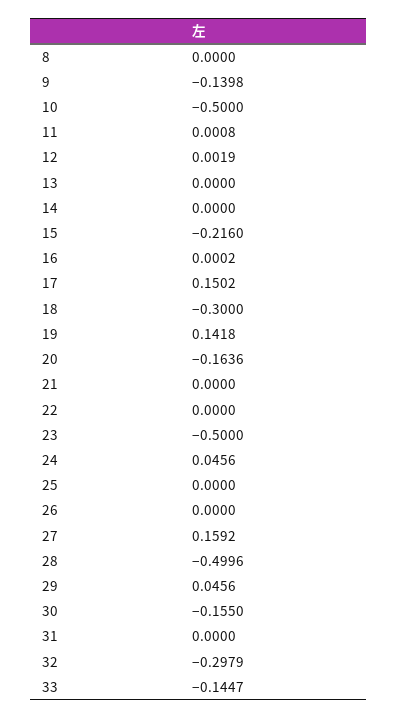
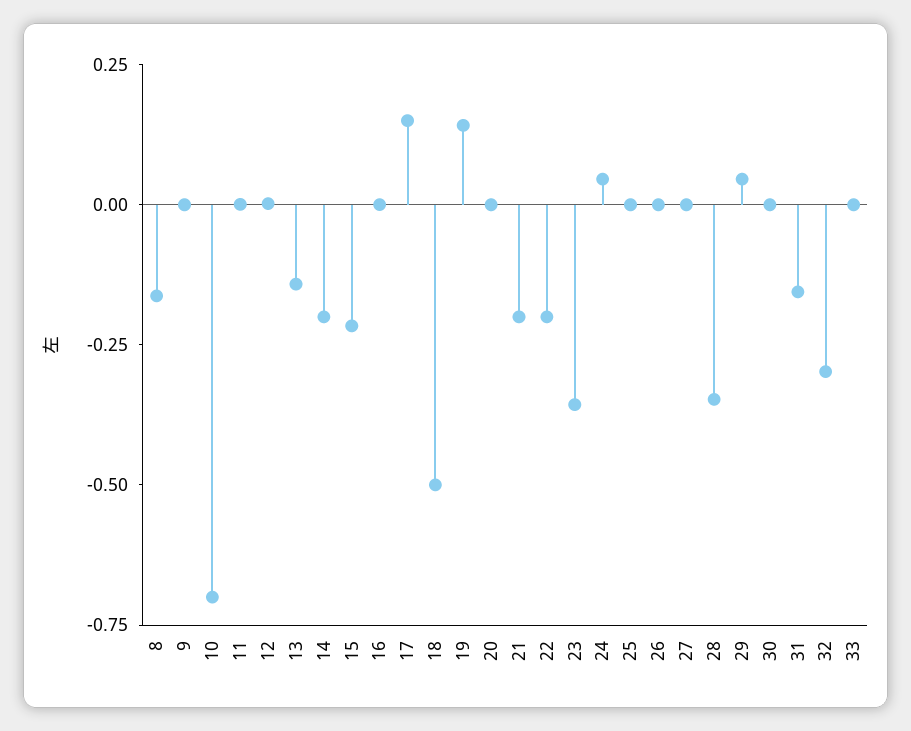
  {
-   "8": 0,
+   "8": -0.15,
-   "9": -0.1398,
+   "9": 0,
-   "10": -0.5,
+   "10": -0.7,
    "11": 0.0008,
    "12": 0.0019,
-   "13": 0,
+   "13": -0.15,
-   "14": 0,
+   "14": -0.2,
    "15": -0.216,
    "16": 0.0002,
    "17": 0.1502,
-   "18": -0.3,
+   "18": -0.5,
    "19": 0.1418,
-   "20": -0.1636,
+   "20": 0,
-   "21": 0,
+   "21": -0.2,
-   "22": 0,
+   "22": -0.2,
-   "23": -0.5,
+   "23": -0.35,
    "24": 0.0456,
    "25": 0,
    "26": 0,
-   "27": 0.1592,
+   "27": 0,
-   "28": -0.4996,
+   "28": -0.35,
    "29": 0.0456,
-   "30": -0.155,
+   "30": 0,
-   "31": 0,
+   "31": -0.15,
    "32": -0.2979,
-   "33": -0.1447
+   "33": 0
  }

